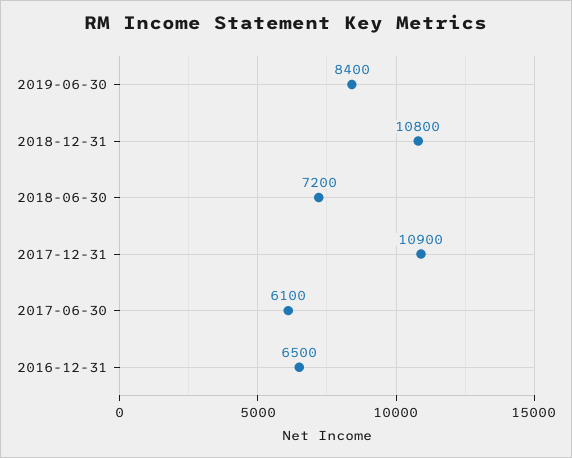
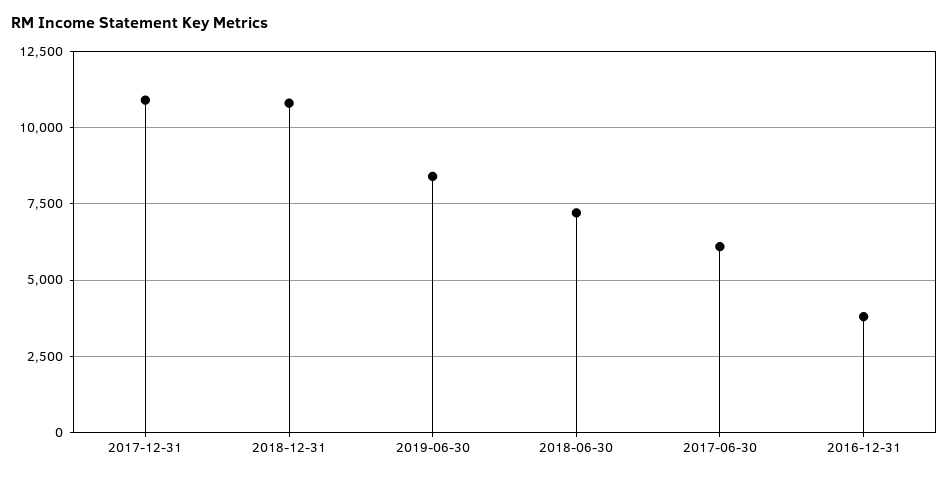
  {
    "2019-06-30": 8400,
    "2018-12-31": 10800,
    "2018-06-30": 7200,
    "2017-12-31": 10900,
    "2017-06-30": 6100,
-   "2016-12-31": 6500
+   "2016-12-31": 3750
  }

